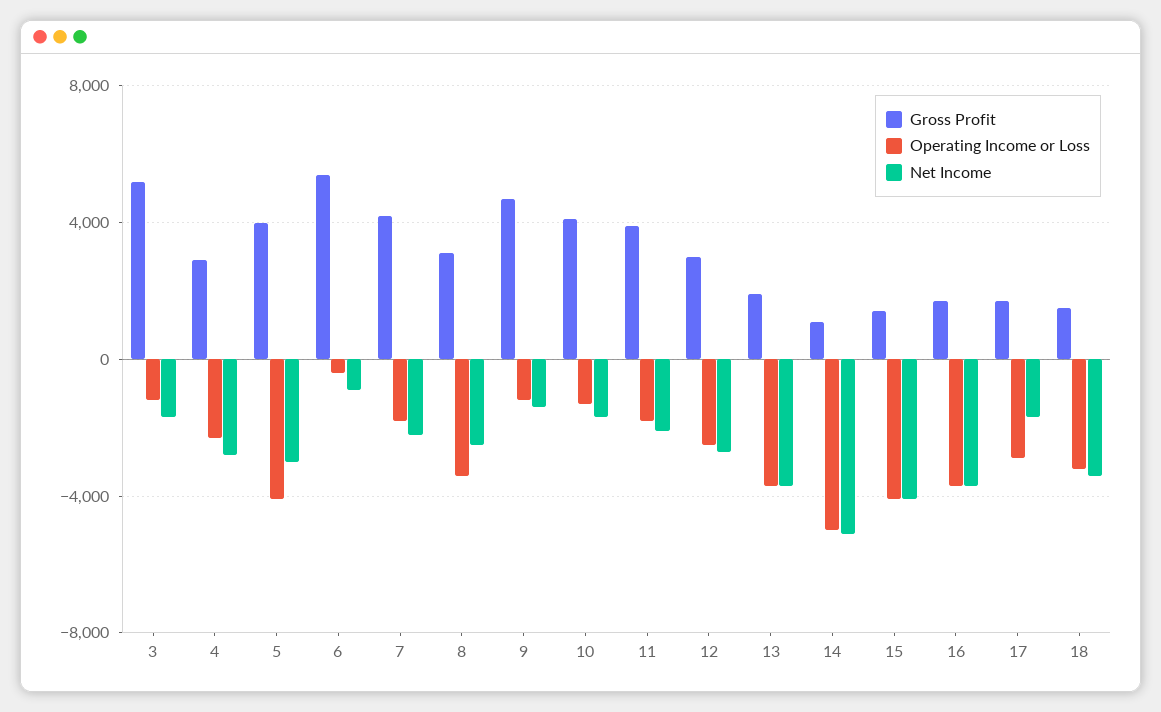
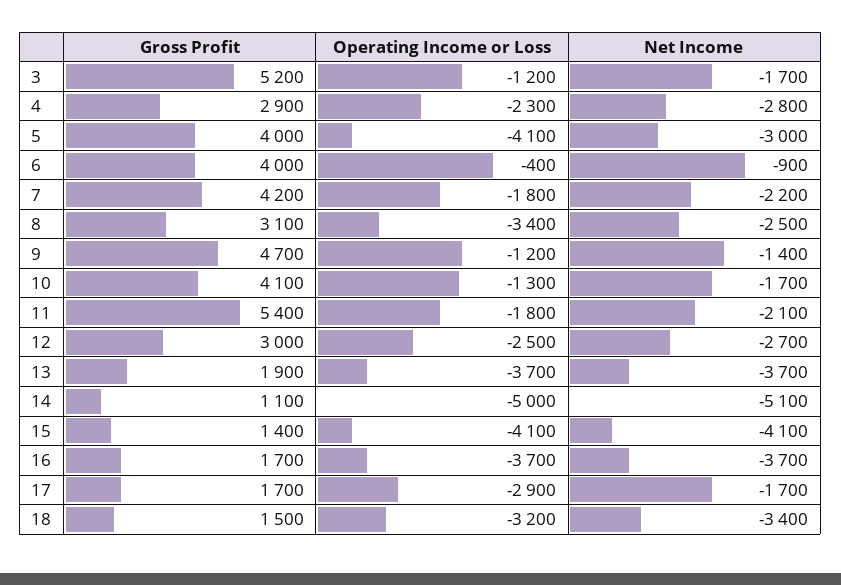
  {
    "Gross Profit": {
      "3": 5200,
      "4": 2900,
      "5": 4000,
-     "6": 5500,
+     "6": 4000,
      "7": 4200,
      "8": 3100,
      "9": 4700,
      "10": 4100,
-     "11": 4000,
+     "11": 5400,
      "12": 3000,
      "13": 1900,
      "14": 1100,
      "15": 1400,
      "16": 1700,
      "17": 1700,
      "18": 1500
    },
    "Operating Income or Loss": {
      "3": -1200,
      "4": -2300,
      "5": -4100,
      "6": -400,
      "7": -1800,
      "8": -3400,
      "9": -1200,
      "10": -1300,
      "11": -1800,
      "12": -2500,
      "13": -3700,
      "14": -5000,
      "15": -4100,
      "16": -3700,
      "17": -2900,
      "18": -3200
    },
    "Net Income": {
      "3": -1700,
      "4": -2800,
      "5": -3000,
      "6": -900,
      "7": -2200,
      "8": -2500,
      "9": -1400,
      "10": -1700,
      "11": -2100,
      "12": -2700,
      "13": -3700,
      "14": -5100,
      "15": -4100,
      "16": -3700,
      "17": -1700,
      "18": -3400
    }
  }

